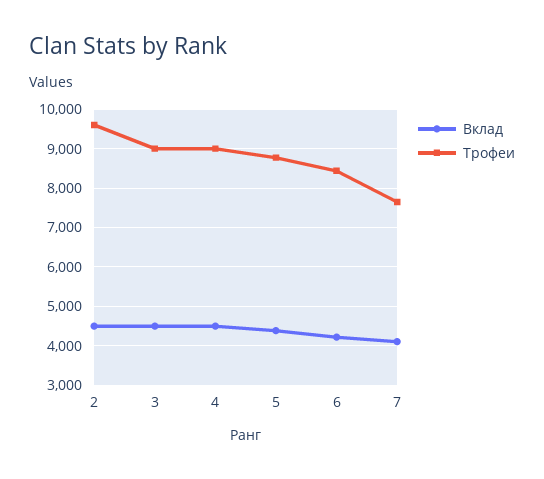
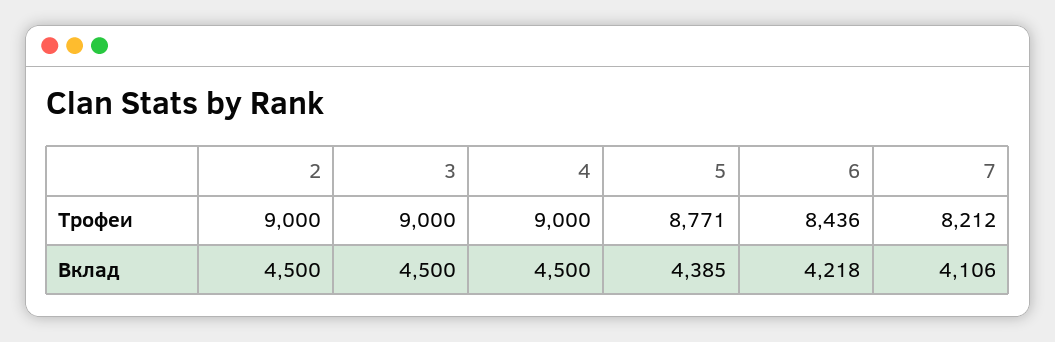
  {
    "Вклад": {
      "2": 4500,
      "3": 4500,
      "4": 4500,
      "5": 4385,
      "6": 4218,
      "7": 4106
    },
    "Трофеи": {
-     "2": 9600,
+     "2": 9000,
      "3": 9000,
      "4": 9000,
      "5": 8771,
      "6": 8436,
-     "7": 7600
+     "7": 8212
    }
  }

